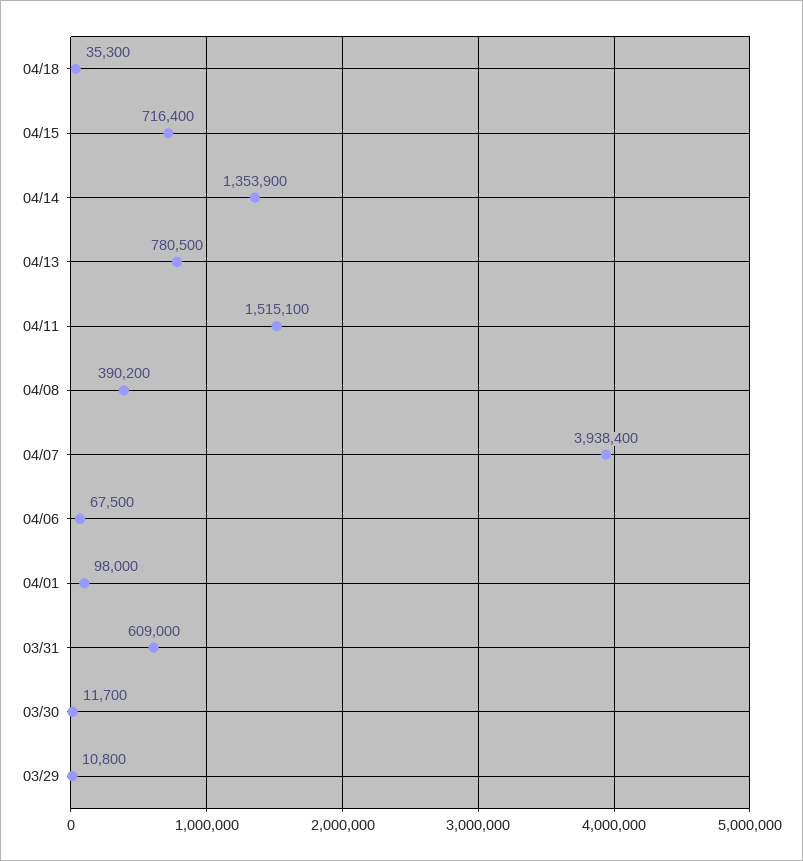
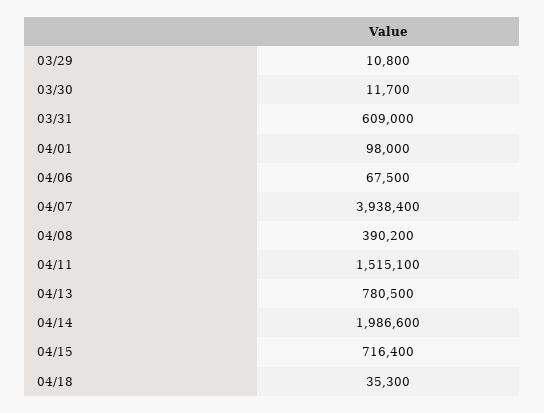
  {
    "04/18": 35300,
    "04/15": 716400,
-   "04/14": 1353900,
+   "04/14": 1986600,
    "04/13": 780500,
    "04/11": 1515100,
    "04/08": 390200,
    "04/07": 3938400,
    "04/06": 67500,
    "04/01": 98000,
    "03/31": 609000,
    "03/30": 11700,
    "03/29": 10800
  }

